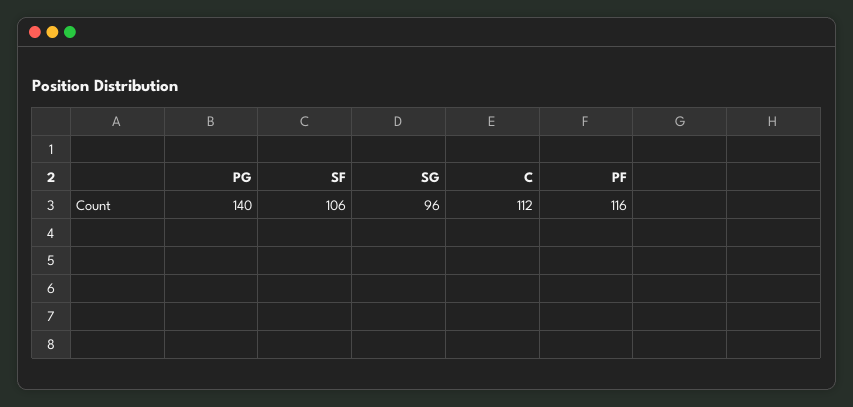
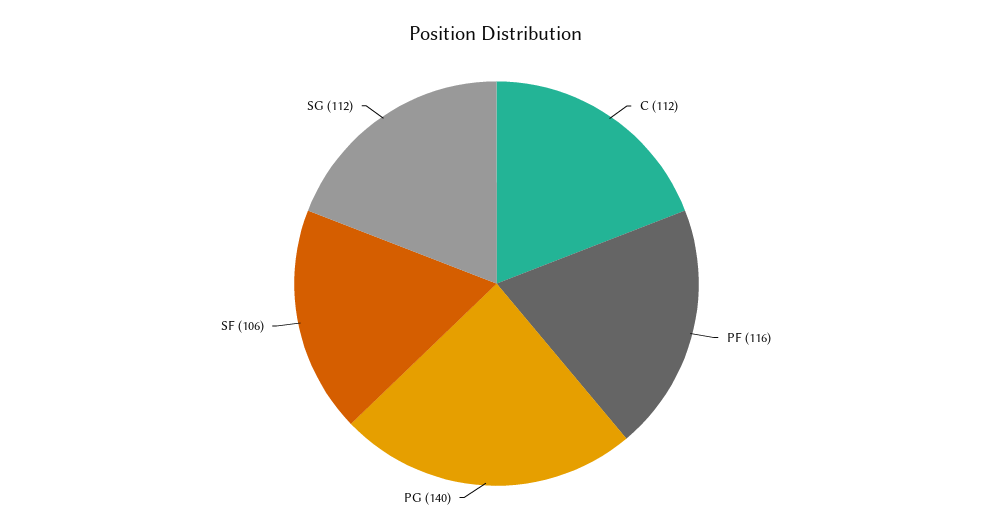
  {
    "PG": 140,
    "SF": 106,
-   "SG": 96,
+   "SG": 112,
    "C": 112,
    "PF": 116
  }

